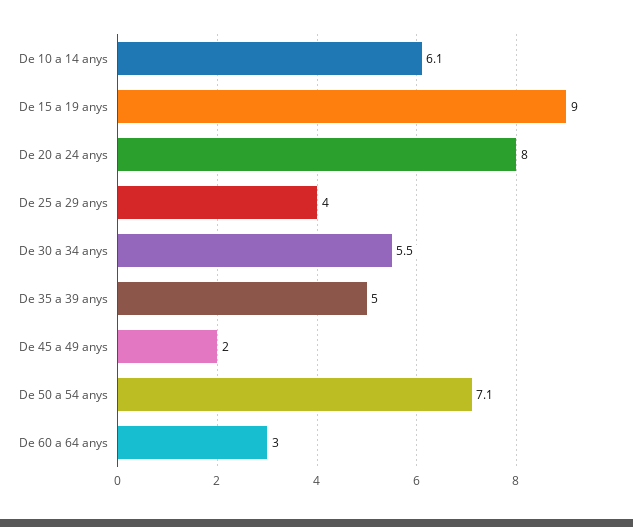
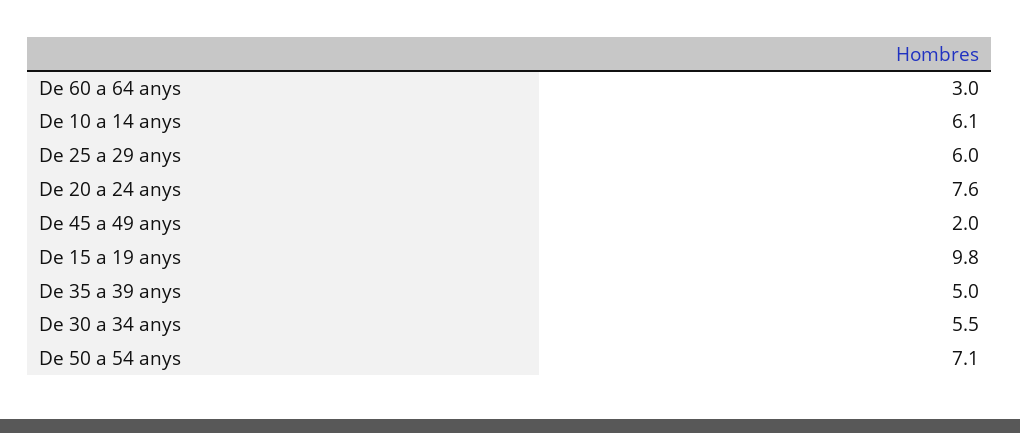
  {
    "De 10 a 14 anys": 6.1,
-   "De 15 a 19 anys": 9,
+   "De 15 a 19 anys": 9.8,
-   "De 20 a 24 anys": 8,
+   "De 20 a 24 anys": 7.6,
-   "De 25 a 29 anys": 4,
+   "De 25 a 29 anys": 6,
    "De 30 a 34 anys": 5.5,
    "De 35 a 39 anys": 5,
    "De 45 a 49 anys": 2,
    "De 50 a 54 anys": 7.1,
    "De 60 a 64 anys": 3
  }

